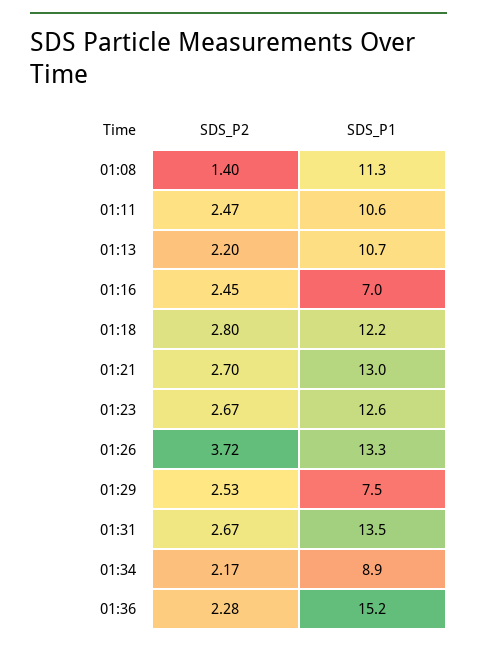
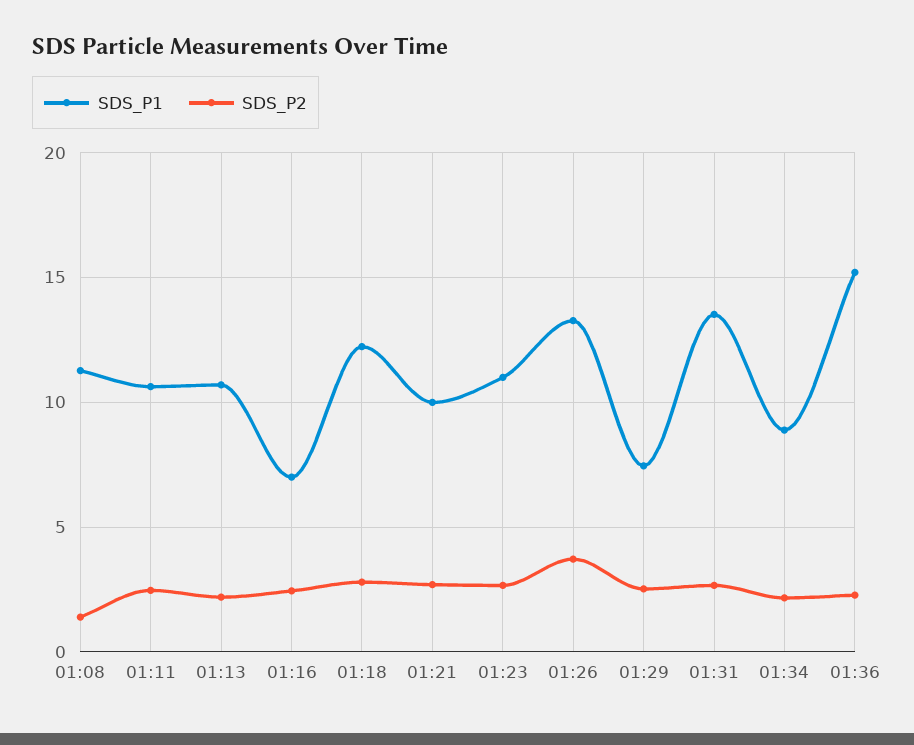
  {
    "SDS_P2": {
      "01:08": 1.4,
      "01:11": 2.47,
      "01:13": 2.2,
      "01:16": 2.45,
      "01:18": 2.8,
      "01:21": 2.7,
      "01:23": 2.67,
      "01:26": 3.72,
      "01:29": 2.53,
      "01:31": 2.67,
      "01:34": 2.17,
      "01:36": 2.28
    },
    "SDS_P1": {
      "01:08": 11.3,
      "01:11": 10.6,
      "01:13": 10.7,
      "01:16": 7,
      "01:18": 12.2,
-     "01:21": 13,
+     "01:21": 10,
-     "01:23": 12.6,
+     "01:23": 11,
      "01:26": 13.3,
      "01:29": 7.5,
      "01:31": 13.5,
      "01:34": 8.9,
      "01:36": 15.2
    }
  }

